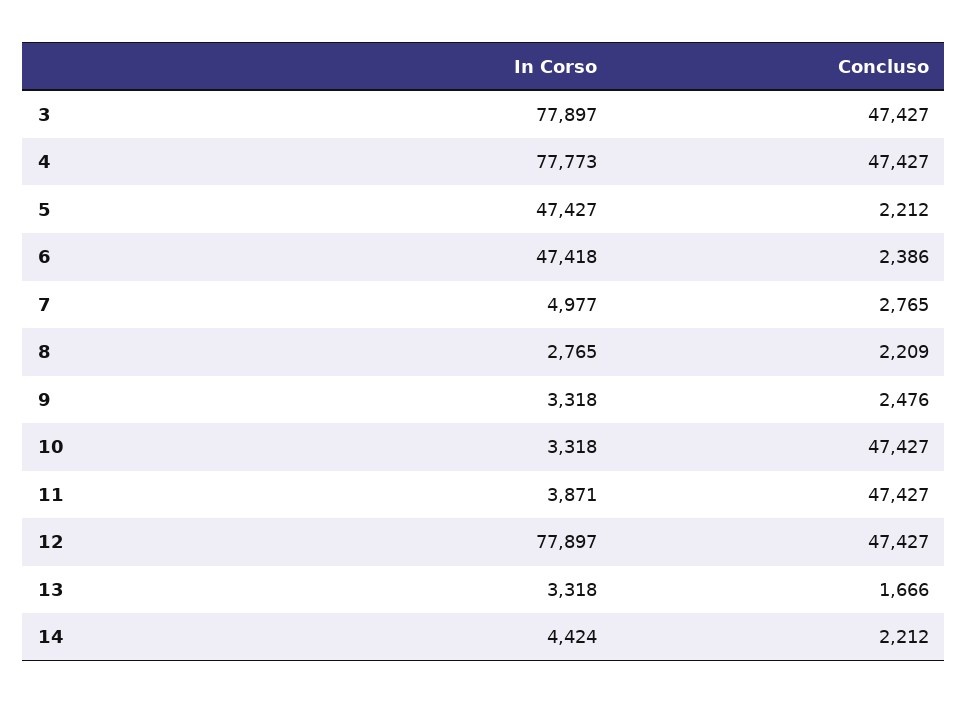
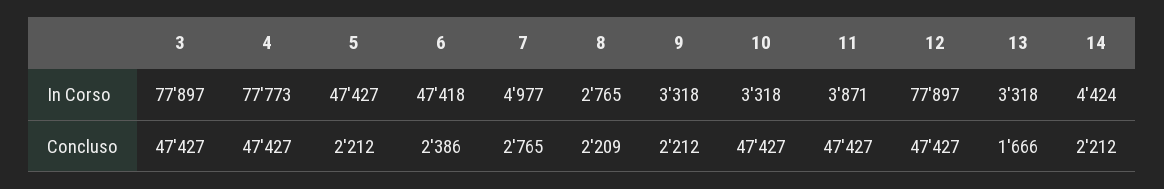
  {
    "In Corso": {
      "3": 77897,
      "4": 77773,
      "5": 47427,
      "6": 47418,
      "7": 4977,
      "8": 2765,
      "9": 3318,
      "10": 3318,
      "11": 3871,
      "12": 77897,
      "13": 3318,
      "14": 4424
    },
    "Concluso": {
      "3": 47427,
      "4": 47427,
      "5": 2212,
      "6": 2386,
      "7": 2765,
      "8": 2209,
-     "9": 2476,
+     "9": 2212,
      "10": 47427,
      "11": 47427,
      "12": 47427,
      "13": 1666,
      "14": 2212
    }
  }

